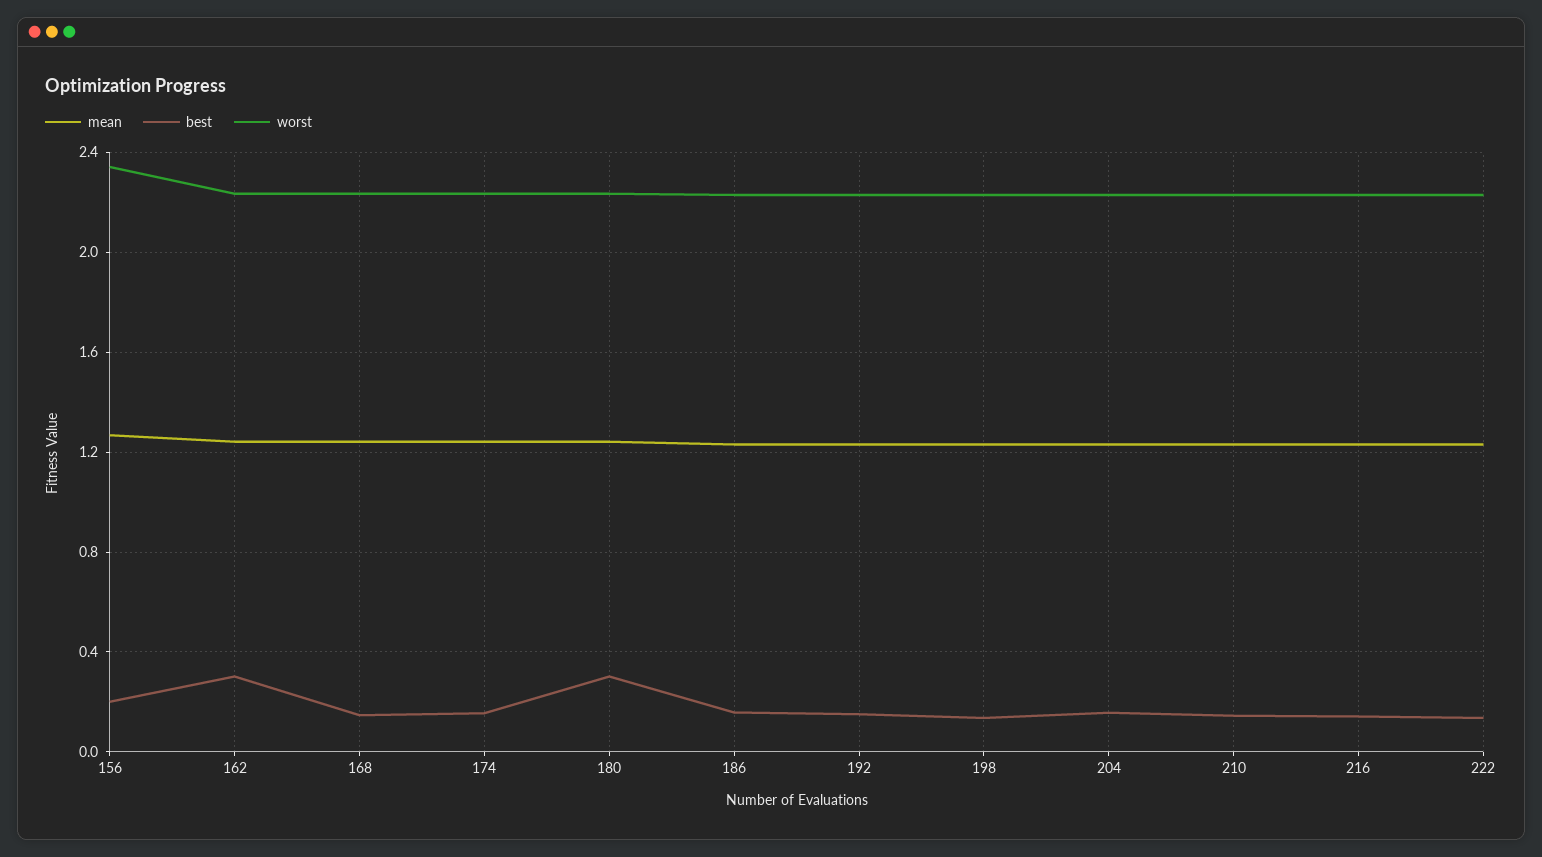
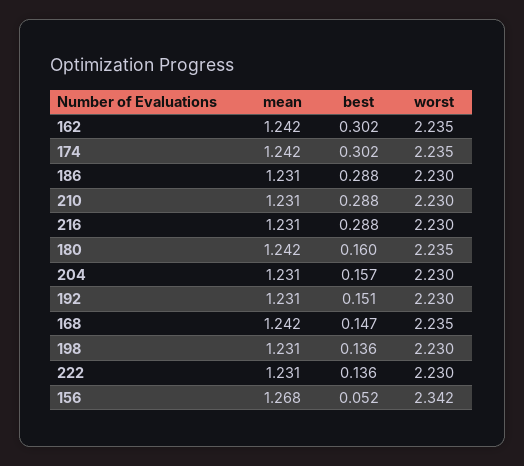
  {
    "mean": {
      "156": 1.268,
      "162": 1.242,
      "168": 1.242,
      "174": 1.242,
      "180": 1.242,
      "186": 1.231,
      "192": 1.231,
      "198": 1.231,
      "204": 1.231,
      "210": 1.231,
      "216": 1.231,
      "222": 1.231
    },
    "best": {
-     "156": 0.2,
+     "156": 0.052,
      "162": 0.302,
      "168": 0.147,
-     "174": 0.15,
+     "174": 0.302,
-     "180": 0.3,
+     "180": 0.16,
-     "186": 0.15,
+     "186": 0.288,
      "192": 0.151,
      "198": 0.136,
      "204": 0.157,
-     "210": 0.15,
+     "210": 0.288,
-     "216": 0.15,
+     "216": 0.288,
      "222": 0.136
    },
    "worst": {
      "156": 2.342,
      "162": 2.235,
      "168": 2.235,
      "174": 2.235,
      "180": 2.235,
      "186": 2.23,
      "192": 2.23,
      "198": 2.23,
      "204": 2.23,
      "210": 2.23,
      "216": 2.23,
      "222": 2.23
    }
  }

